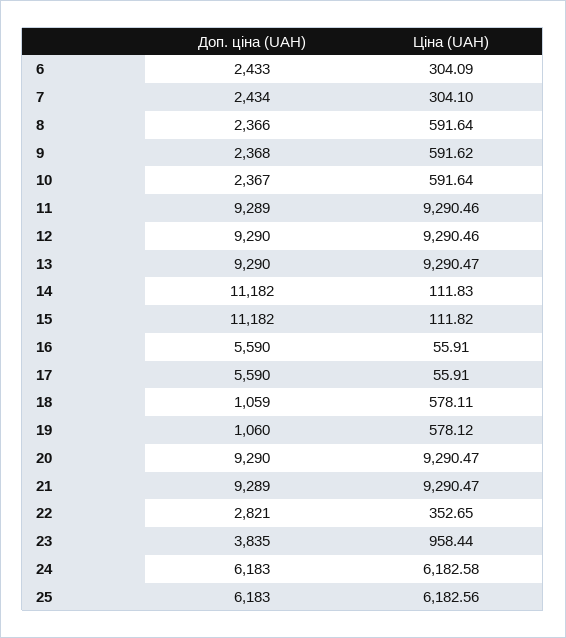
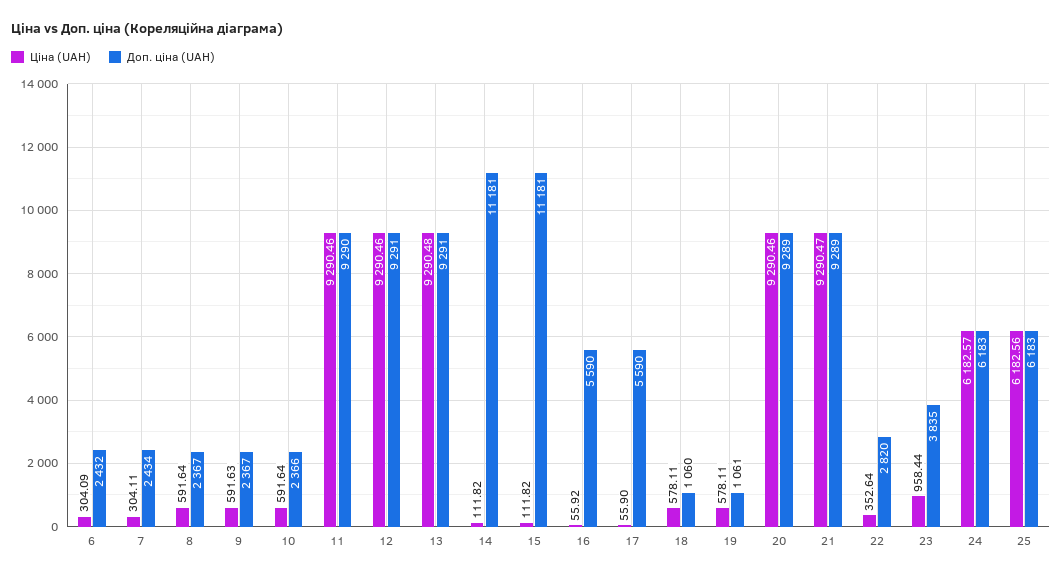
  {
    "Доп. ціна (UAH)": {
-     "6": 2433,
+     "6": 2432,
      "7": 2434,
-     "8": 2366,
+     "8": 2367,
-     "9": 2368,
+     "9": 2367,
-     "10": 2367,
+     "10": 2366,
-     "11": 9289,
+     "11": 9290,
-     "12": 9290,
+     "12": 9291,
-     "13": 9290,
+     "13": 9291,
-     "14": 11182,
+     "14": 11181,
-     "15": 11182,
+     "15": 11181,
      "16": 5590,
      "17": 5590,
-     "18": 1059,
+     "18": 1060,
-     "19": 1060,
+     "19": 1061,
-     "20": 9290,
+     "20": 9289,
      "21": 9289,
-     "22": 2821,
+     "22": 2820,
      "23": 3835,
      "24": 6183,
      "25": 6183
    },
    "Ціна (UAH)": {
      "6": 304.09,
-     "7": 304.1,
+     "7": 304.11,
      "8": 591.64,
-     "9": 591.62,
+     "9": 591.63,
      "10": 591.64,
      "11": 9290.46,
      "12": 9290.46,
-     "13": 9290.47,
+     "13": 9290.48,
-     "14": 111.83,
+     "14": 111.82,
      "15": 111.82,
-     "16": 55.91,
+     "16": 55.92,
-     "17": 55.91,
+     "17": 55.9,
      "18": 578.11,
-     "19": 578.12,
+     "19": 578.11,
-     "20": 9290.47,
+     "20": 9290.46,
      "21": 9290.47,
-     "22": 352.65,
+     "22": 352.64,
      "23": 958.44,
-     "24": 6182.58,
+     "24": 6182.57,
      "25": 6182.56
    }
  }

